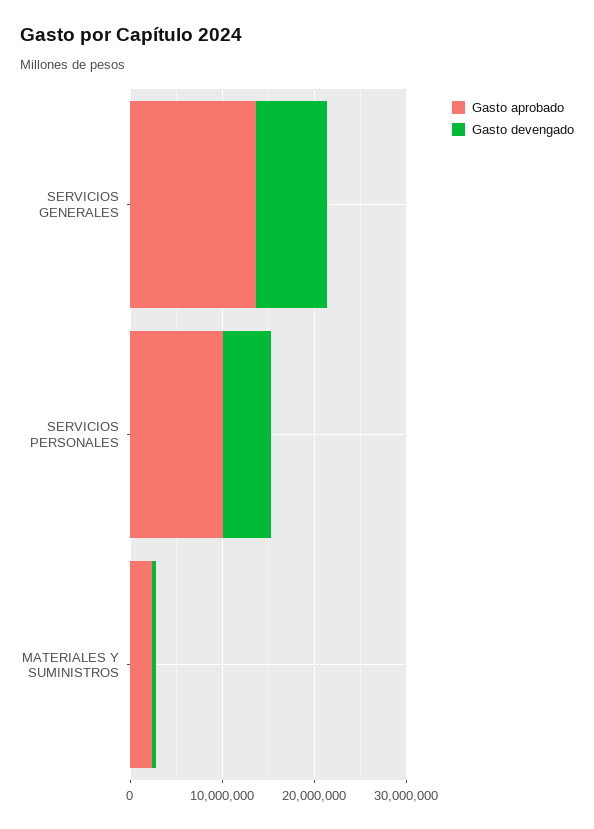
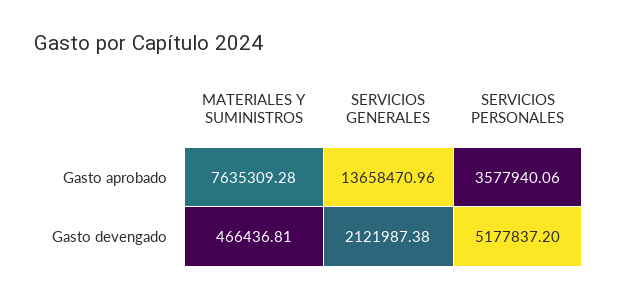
  {
    "Gasto aprobado": {
      "SERVICIOS GENERALES": 13658470.96,
-     "SERVICIOS PERSONALES": 10000000,
+     "SERVICIOS PERSONALES": 3577940.06,
-     "MATERIALES Y SUMINISTROS": 2000000
+     "MATERIALES Y SUMINISTROS": 7635309.28
    },
    "Gasto devengado": {
-     "SERVICIOS GENERALES": 8000000,
+     "SERVICIOS GENERALES": 2121987.38,
      "SERVICIOS PERSONALES": 5177837.2,
      "MATERIALES Y SUMINISTROS": 466436.81
    }
  }

